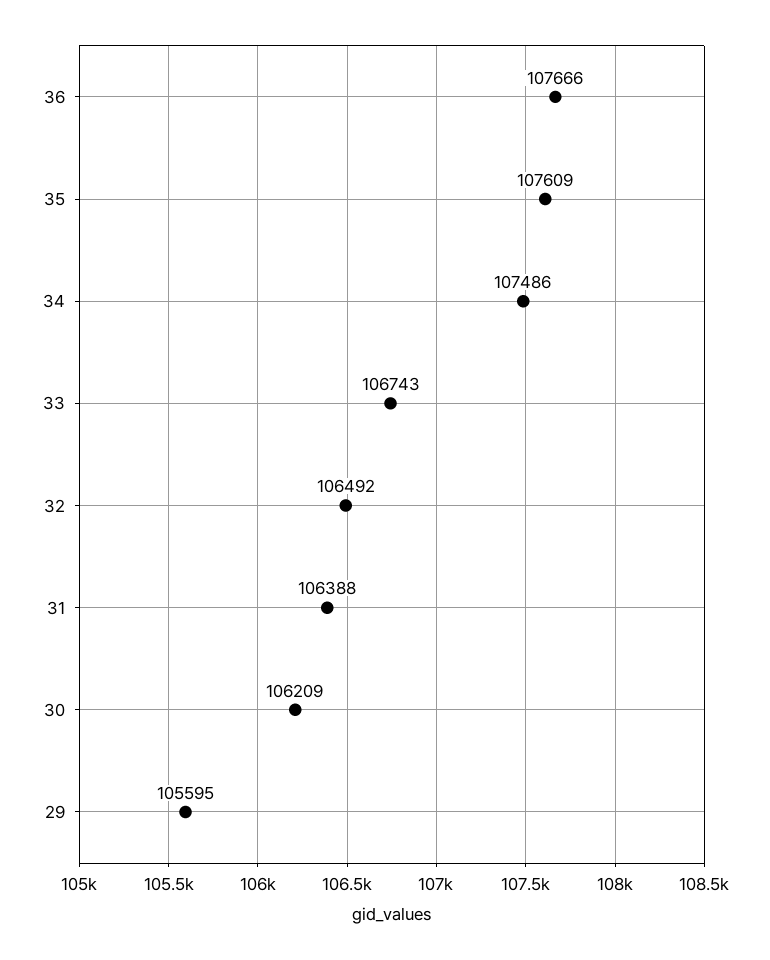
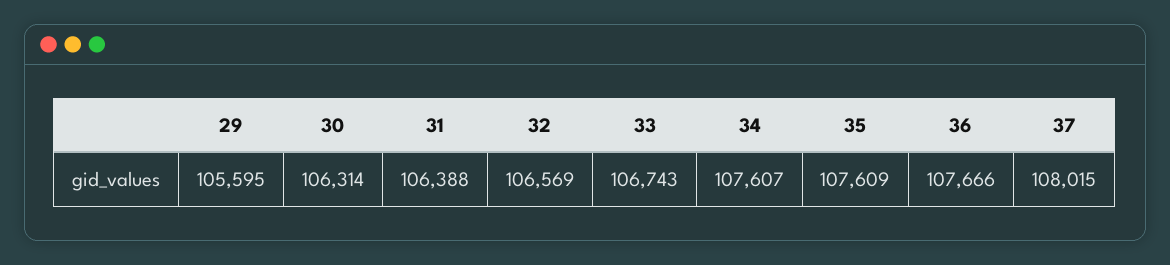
  {
    "36": 107666,
    "35": 107609,
-   "34": 107486,
+   "34": 107607,
    "33": 106743,
-   "32": 106492,
+   "32": 106569,
    "31": 106388,
-   "30": 106209,
+   "30": 106314,
-   "29": 105595
+   "29": 105595,
+   "37": 108015
  }

